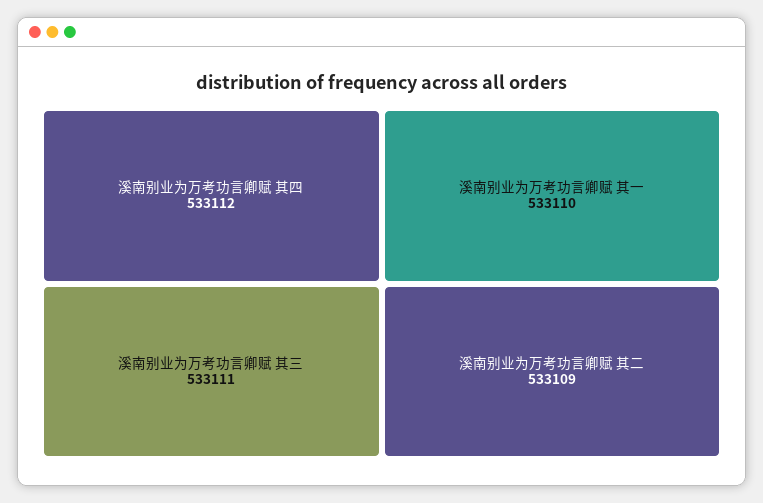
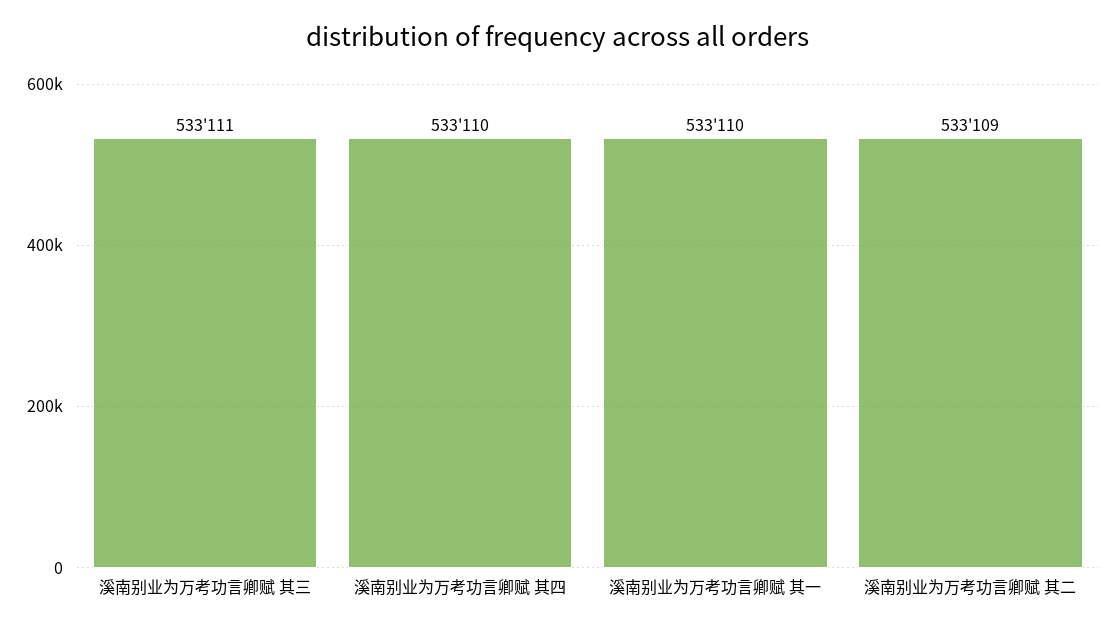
  {
-   "溪南别业为万考功言卿赋 其四": 533112,
+   "溪南别业为万考功言卿赋 其四": 533110,
    "溪南别业为万考功言卿赋 其三": 533111,
    "溪南别业为万考功言卿赋 其一": 533110,
    "溪南别业为万考功言卿赋 其二": 533109
  }

